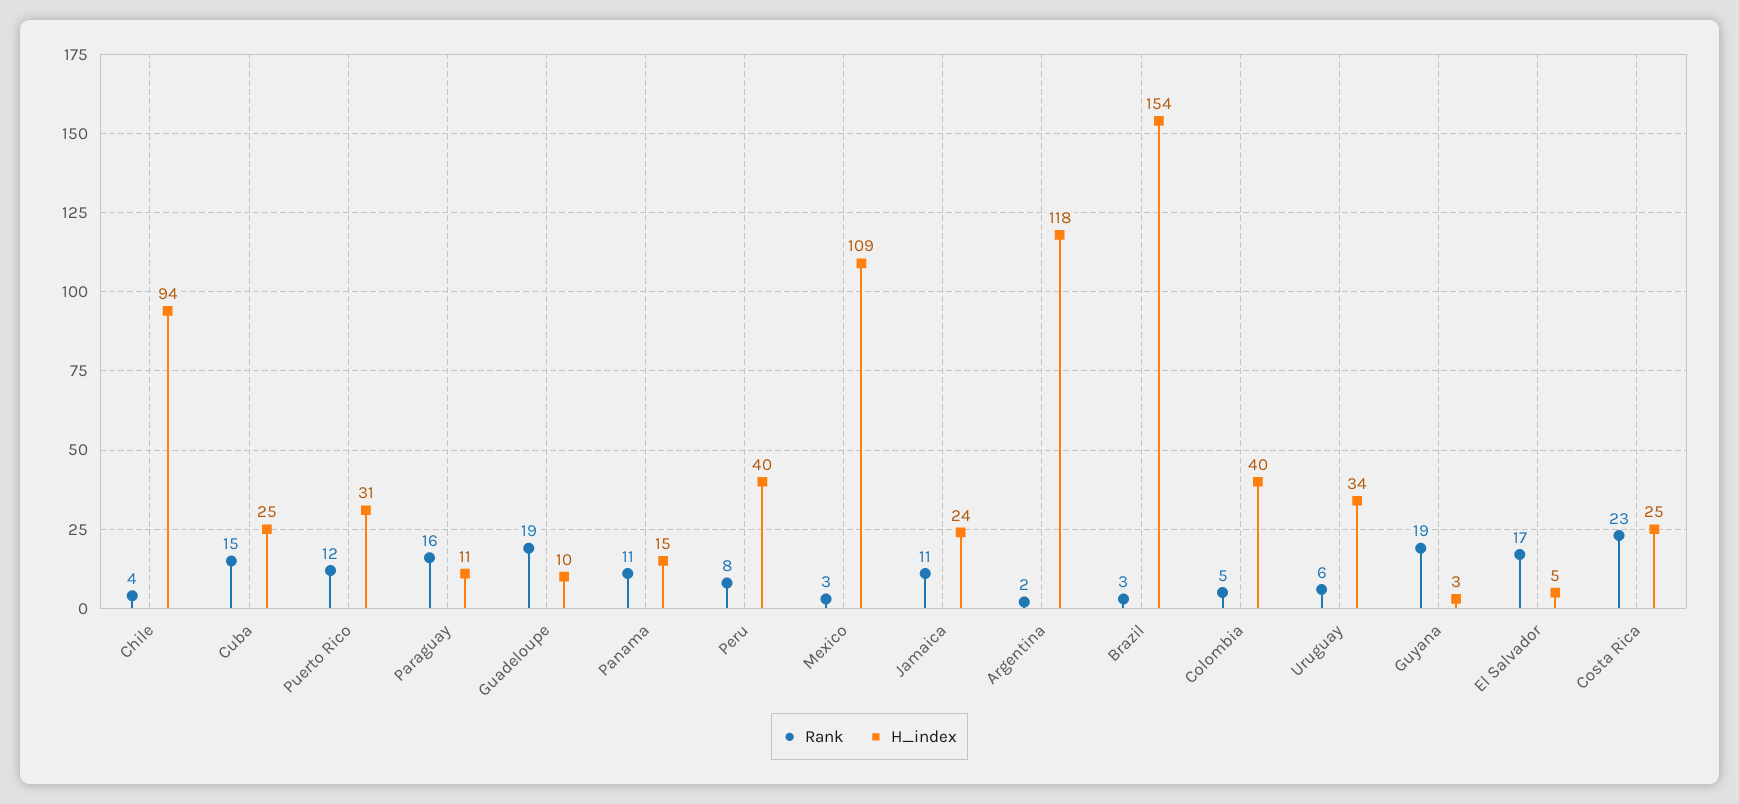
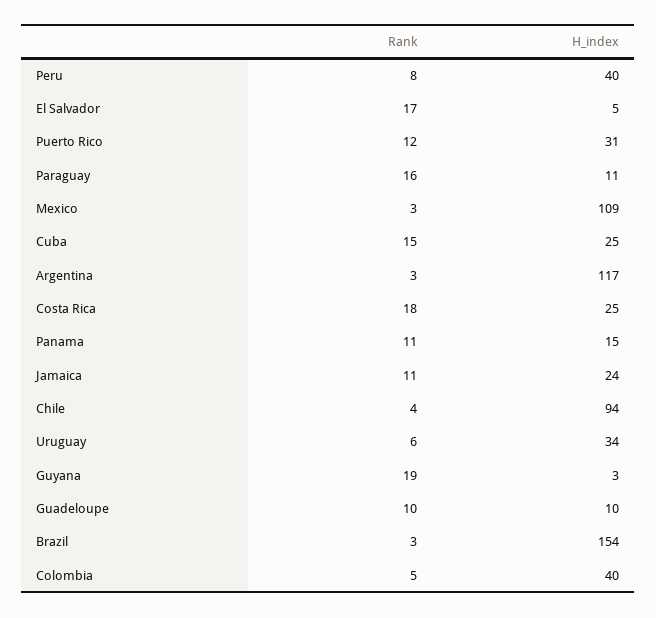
  {
    "Rank": {
      "Chile": 4,
      "Cuba": 15,
      "Puerto Rico": 12,
      "Paraguay": 16,
-     "Guadeloupe": 19,
+     "Guadeloupe": 10,
      "Panama": 11,
      "Peru": 8,
      "Mexico": 3,
      "Jamaica": 11,
-     "Argentina": 2,
+     "Argentina": 3,
      "Brazil": 3,
      "Colombia": 5,
      "Uruguay": 6,
      "Guyana": 19,
      "El Salvador": 17,
-     "Costa Rica": 23
+     "Costa Rica": 18
    },
    "H_index": {
      "Chile": 94,
      "Cuba": 25,
      "Puerto Rico": 31,
      "Paraguay": 11,
      "Guadeloupe": 10,
      "Panama": 15,
      "Peru": 40,
      "Mexico": 109,
      "Jamaica": 24,
-     "Argentina": 118,
+     "Argentina": 117,
      "Brazil": 154,
      "Colombia": 40,
      "Uruguay": 34,
      "Guyana": 3,
      "El Salvador": 5,
      "Costa Rica": 25
    }
  }

